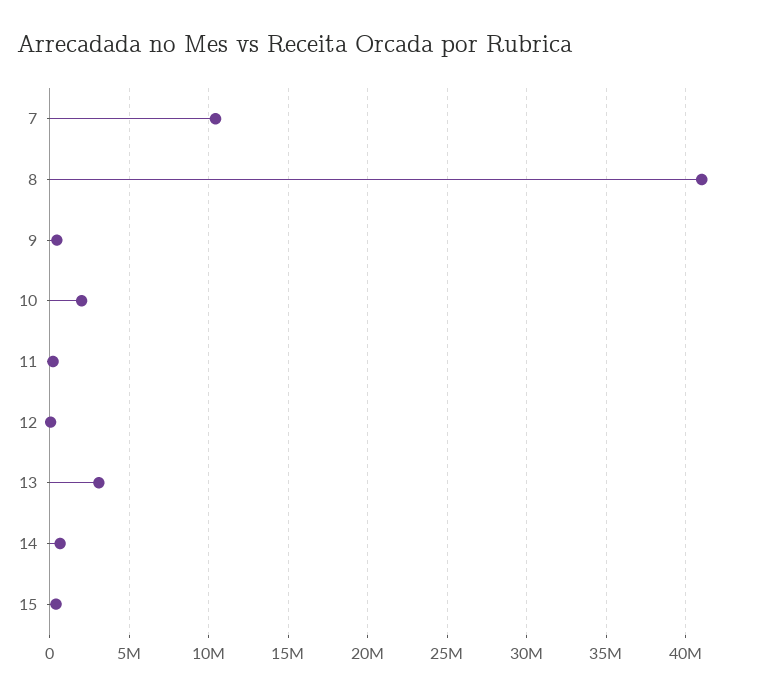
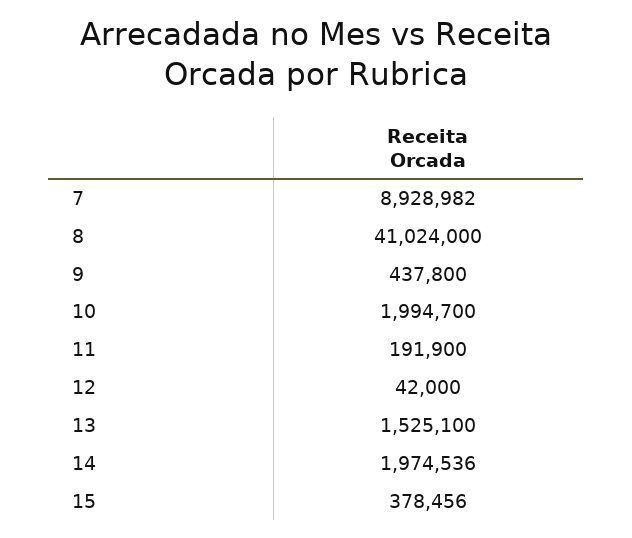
  {
-   "7": 10500000,
+   "7": 8928982,
    "8": 41024000,
    "9": 437800,
    "10": 1994700,
    "11": 191900,
    "12": 42000,
-   "13": 3000000,
+   "13": 1525100,
-   "14": 500000,
+   "14": 1974536,
    "15": 378456
  }

